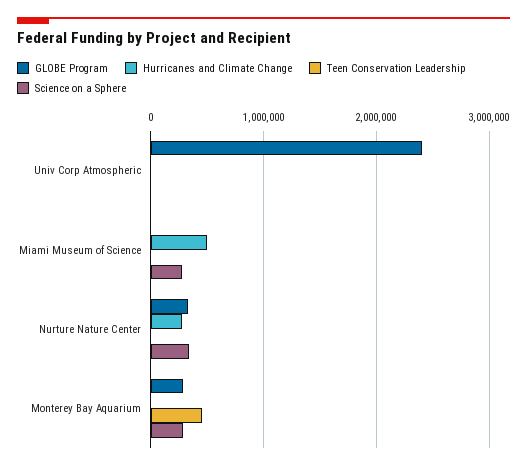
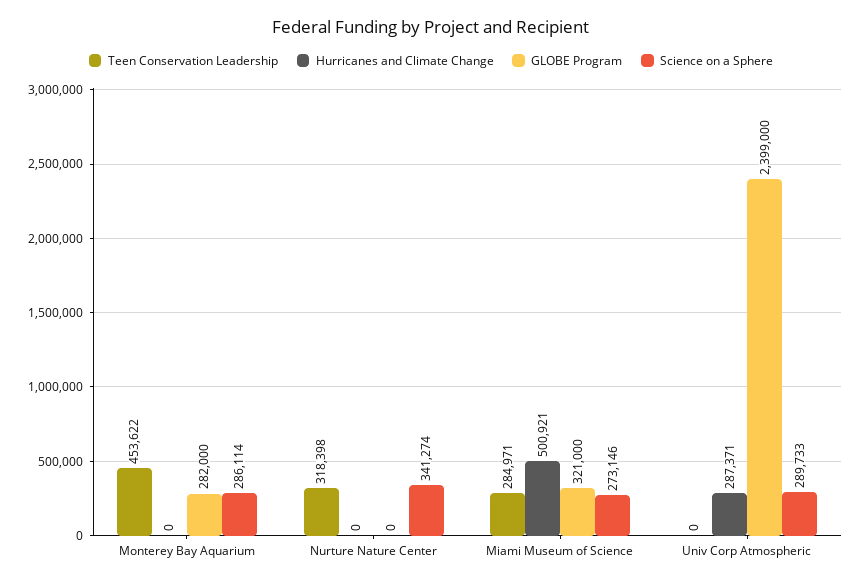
  {
    "GLOBE Program": {
      "Univ Corp Atmospheric": 2399000,
-     "Miami Museum of Science": 0,
+     "Miami Museum of Science": 321000,
-     "Nurture Nature Center": 300000,
+     "Nurture Nature Center": 0,
      "Monterey Bay Aquarium": 282000
    },
    "Hurricanes and Climate Change": {
-     "Univ Corp Atmospheric": 0,
+     "Univ Corp Atmospheric": 287371,
      "Miami Museum of Science": 500921,
-     "Nurture Nature Center": 300000,
+     "Nurture Nature Center": 0,
      "Monterey Bay Aquarium": 0
    },
    "Teen Conservation Leadership": {
      "Univ Corp Atmospheric": 0,
-     "Miami Museum of Science": 0,
+     "Miami Museum of Science": 284971,
-     "Nurture Nature Center": 0,
+     "Nurture Nature Center": 318398,
      "Monterey Bay Aquarium": 453622
    },
    "Science on a Sphere": {
-     "Univ Corp Atmospheric": 0,
+     "Univ Corp Atmospheric": 289733,
      "Miami Museum of Science": 273146,
      "Nurture Nature Center": 341274,
      "Monterey Bay Aquarium": 286114
    }
  }

